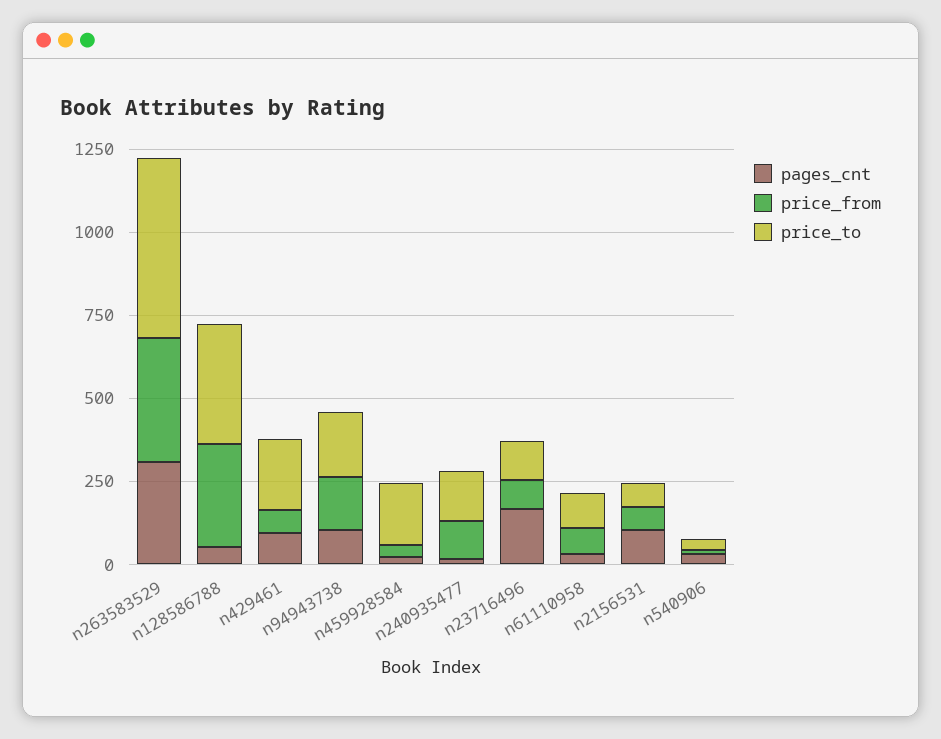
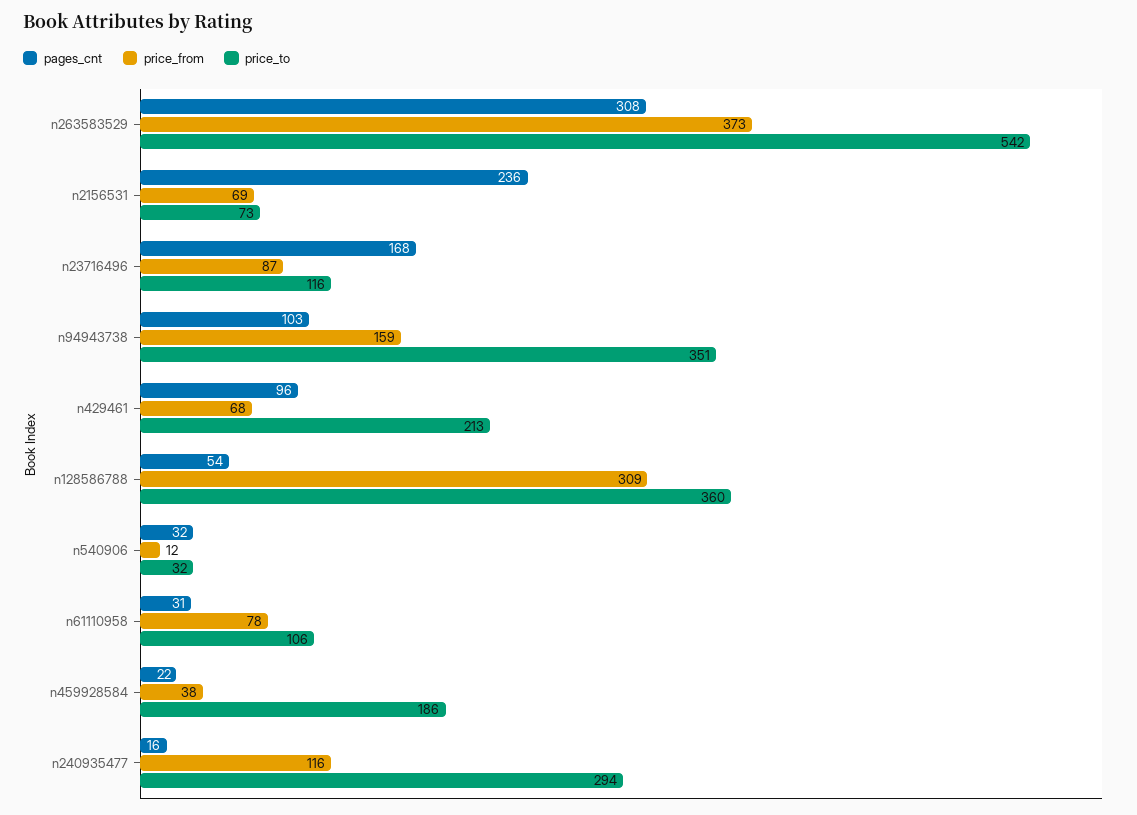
  {
    "pages_cnt": {
      "n263583529": 308,
      "n128586788": 54,
      "n429461": 96,
      "n94943738": 103,
      "n459928584": 22,
      "n240935477": 16,
      "n23716496": 168,
      "n61110958": 31,
-     "n2156531": 100,
+     "n2156531": 236,
      "n540906": 32
    },
    "price_from": {
      "n263583529": 373,
      "n128586788": 309,
      "n429461": 68,
      "n94943738": 159,
      "n459928584": 38,
      "n240935477": 116,
      "n23716496": 87,
      "n61110958": 78,
      "n2156531": 69,
      "n540906": 12
    },
    "price_to": {
      "n263583529": 542,
      "n128586788": 360,
      "n429461": 213,
-     "n94943738": 200,
+     "n94943738": 351,
      "n459928584": 186,
-     "n240935477": 150,
+     "n240935477": 294,
      "n23716496": 116,
      "n61110958": 106,
      "n2156531": 73,
      "n540906": 32
    }
  }

